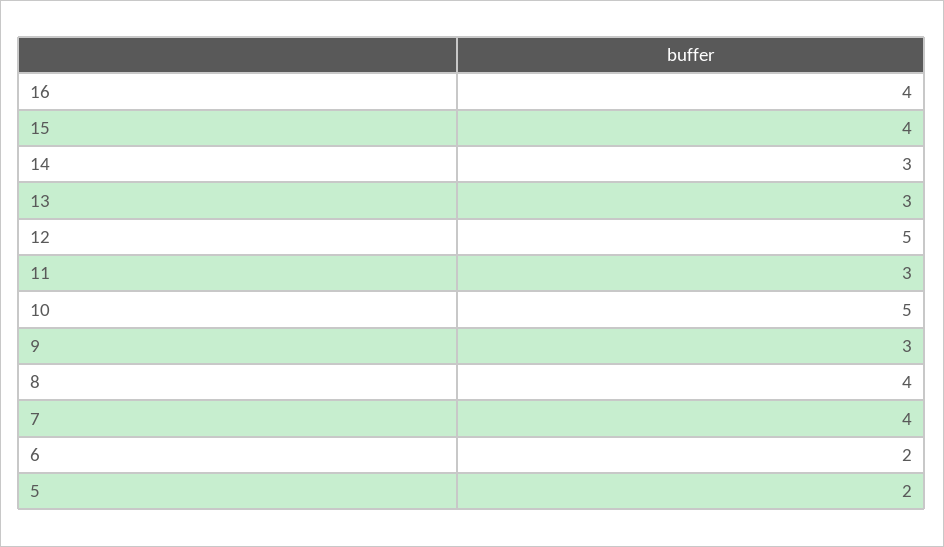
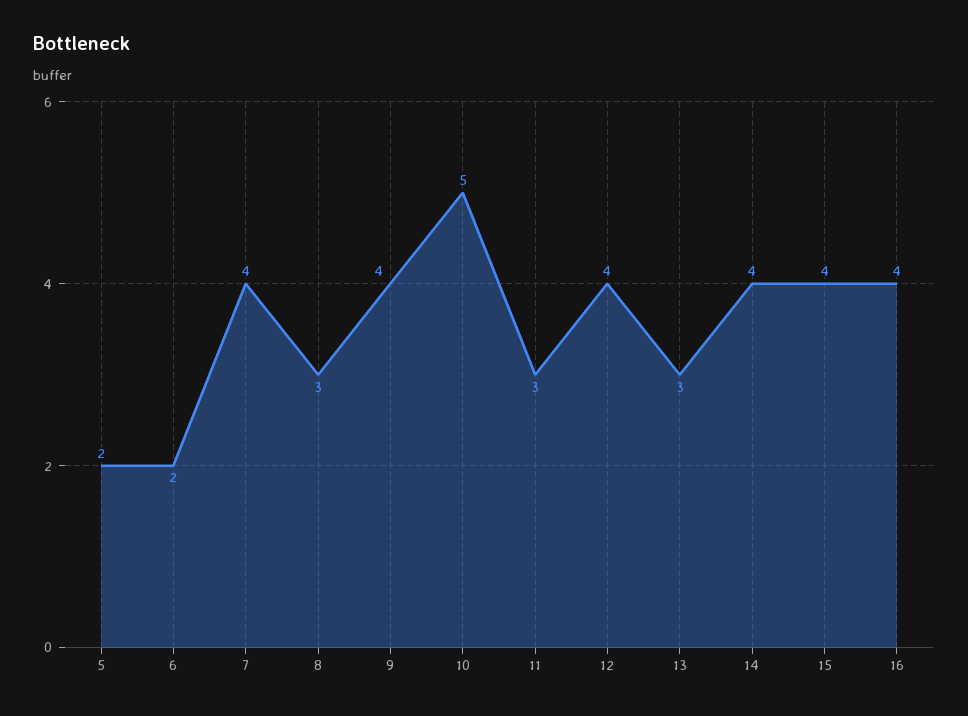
  {
    "16": 4,
    "15": 4,
-   "14": 3,
+   "14": 4,
    "13": 3,
-   "12": 5,
+   "12": 4,
    "11": 3,
    "10": 5,
-   "9": 3,
+   "9": 4,
-   "8": 4,
+   "8": 3,
    "7": 4,
    "6": 2,
    "5": 2
  }

